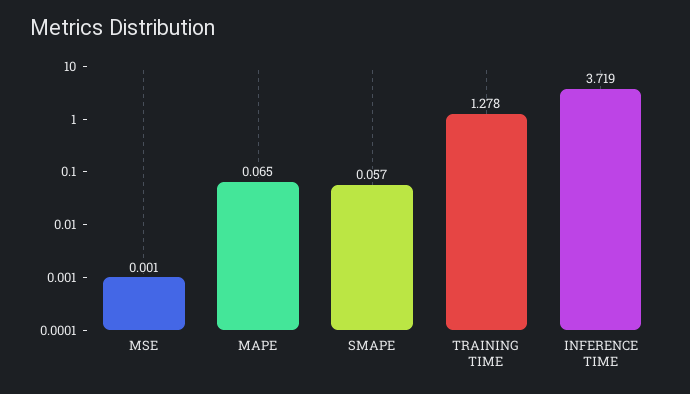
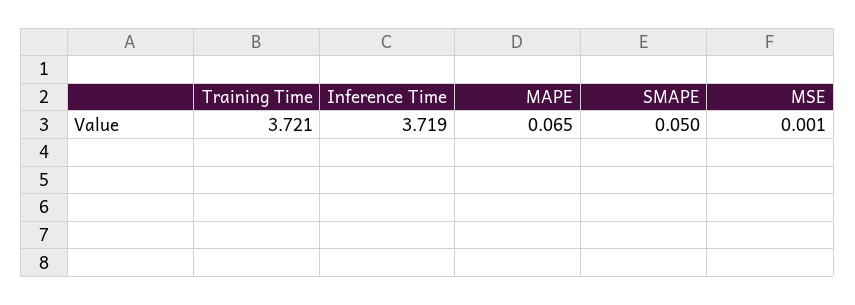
  {
    "MSE": 0.001,
    "MAPE": 0.065,
-   "SMAPE": 0.057,
+   "SMAPE": 0.05,
-   "TRAINING TIME": 1.278,
+   "TRAINING TIME": 3.721,
    "INFERENCE TIME": 3.719
  }

